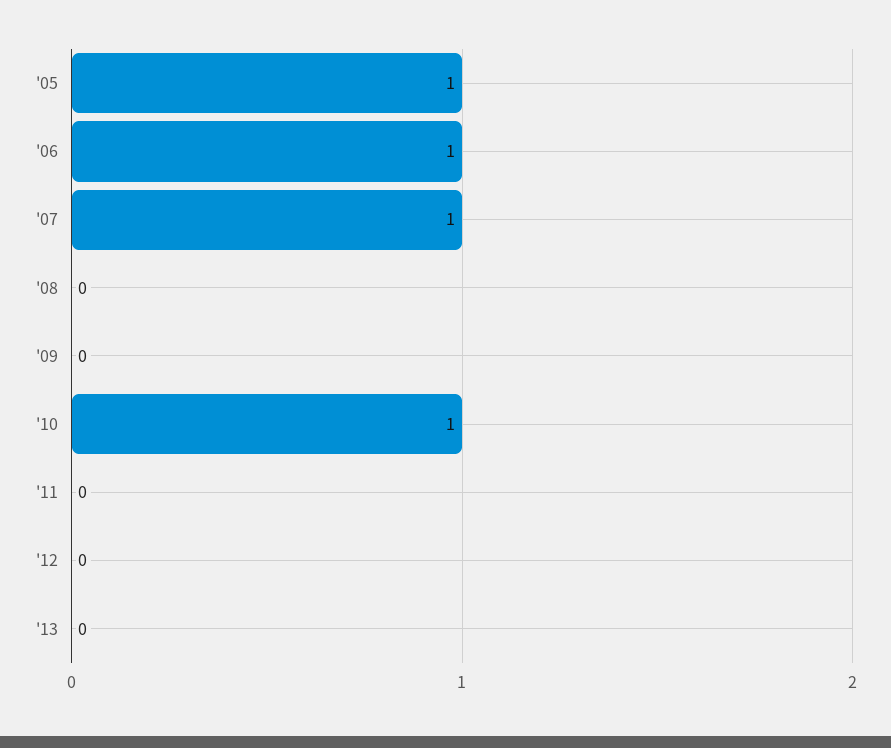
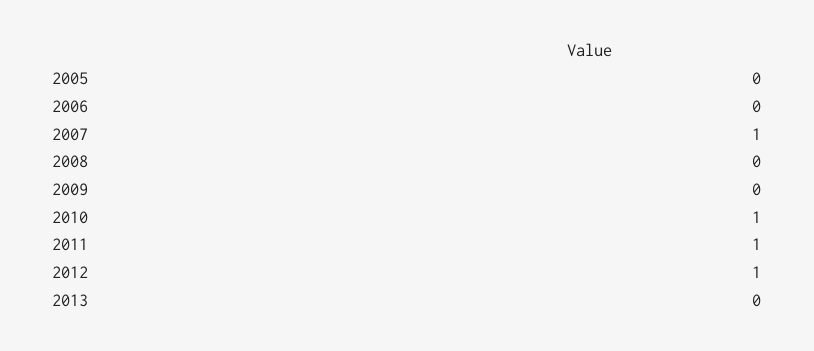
  {
-   "'05": 1,
+   "'05": 0,
-   "'06": 1,
+   "'06": 0,
    "'07": 1,
    "'08": 0,
    "'09": 0,
    "'10": 1,
-   "'11": 0,
+   "'11": 1,
-   "'12": 0,
+   "'12": 1,
    "'13": 0
  }

